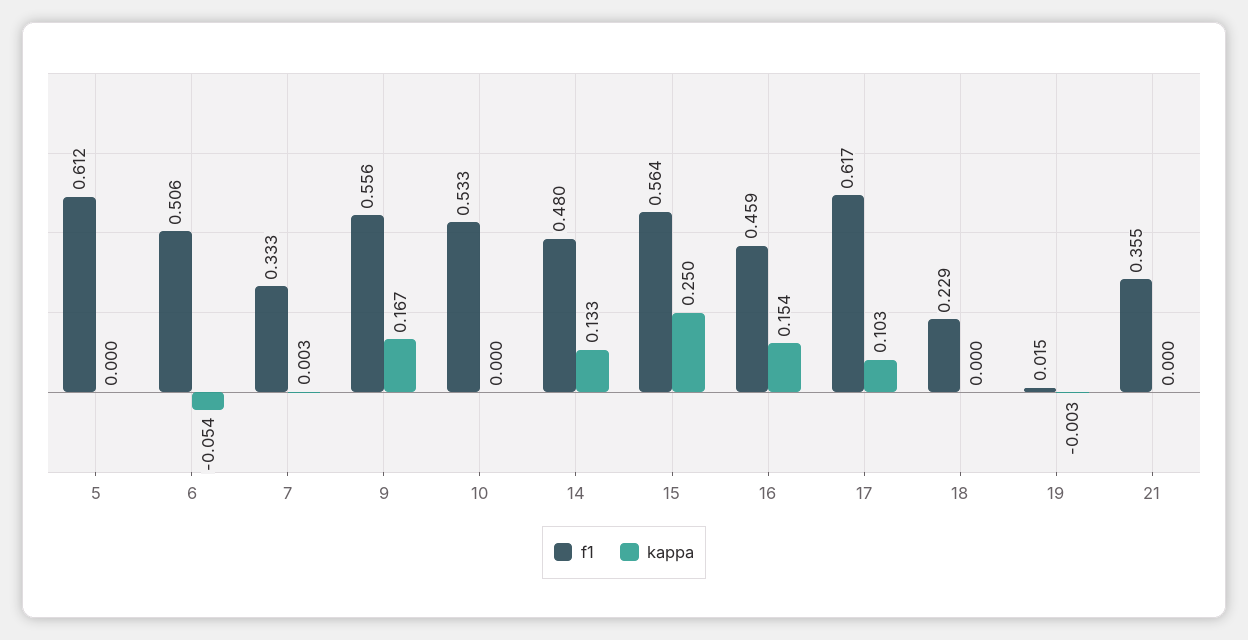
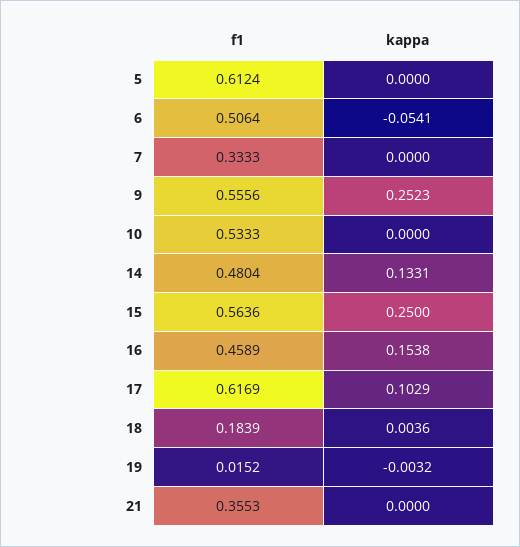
  {
    "f1": {
      "5": 0.6124,
      "6": 0.5064,
      "7": 0.3333,
      "9": 0.5556,
      "10": 0.5333,
      "14": 0.4804,
      "15": 0.5636,
      "16": 0.4589,
      "17": 0.6169,
-     "18": 0.229,
+     "18": 0.1839,
      "19": 0.0152,
      "21": 0.3553
    },
    "kappa": {
      "5": 0,
      "6": -0.0541,
-     "7": 0.003,
+     "7": 0,
-     "9": 0.167,
+     "9": 0.2523,
      "10": 0,
      "14": 0.1331,
      "15": 0.25,
      "16": 0.1538,
      "17": 0.1029,
-     "18": 0,
+     "18": 0.0036,
      "19": -0.0032,
      "21": 0
    }
  }

